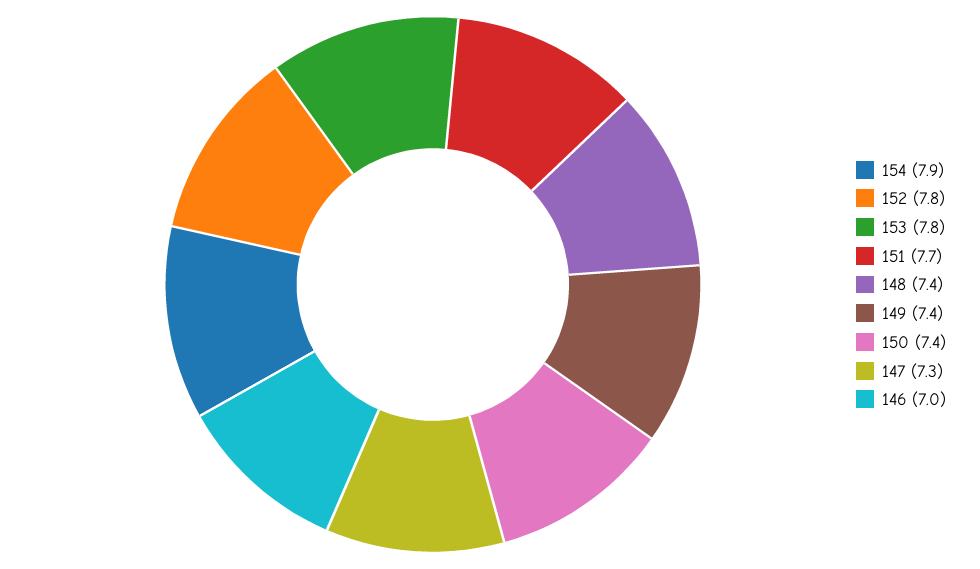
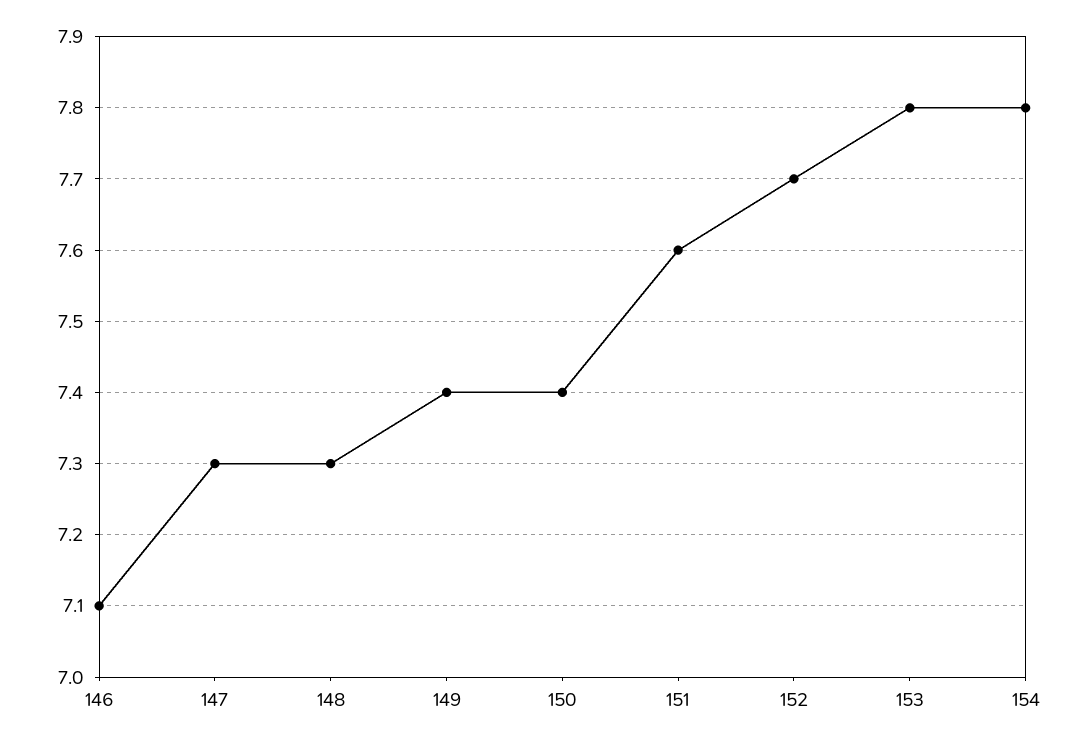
  {
-   "154": 7.9,
+   "154": 7.8,
-   "152": 7.8,
+   "152": 7.7,
    "153": 7.8,
-   "151": 7.7,
+   "151": 7.6,
-   "148": 7.4,
+   "148": 7.3,
    "149": 7.4,
    "150": 7.4,
    "147": 7.3,
-   "146": 7
+   "146": 7.1
  }

